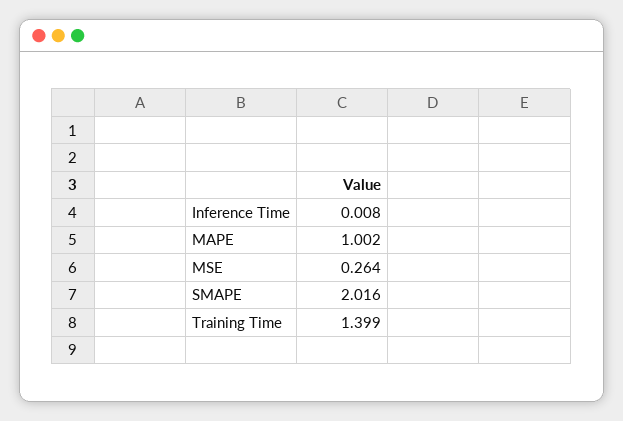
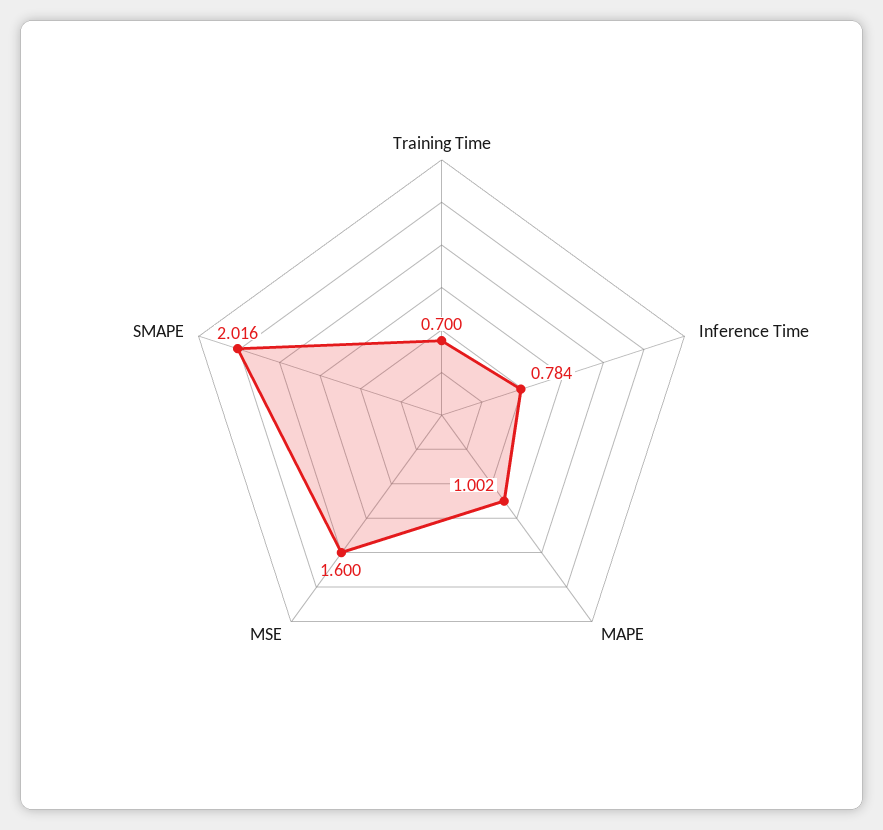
  {
-   "Inference Time": 0.008,
+   "Inference Time": 0.784,
    "MAPE": 1.002,
-   "MSE": 0.264,
+   "MSE": 1.6,
    "SMAPE": 2.016,
-   "Training Time": 1.399
+   "Training Time": 0.7
  }

